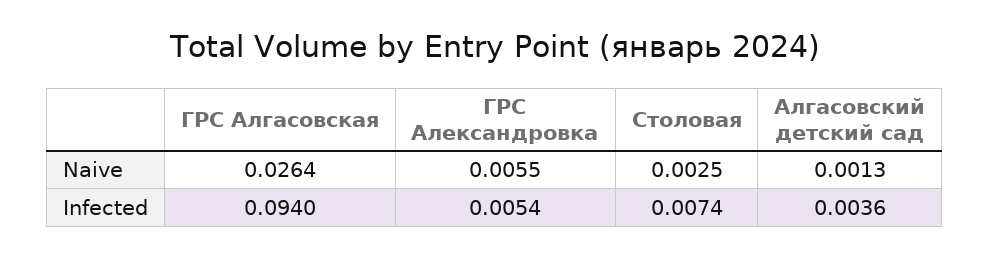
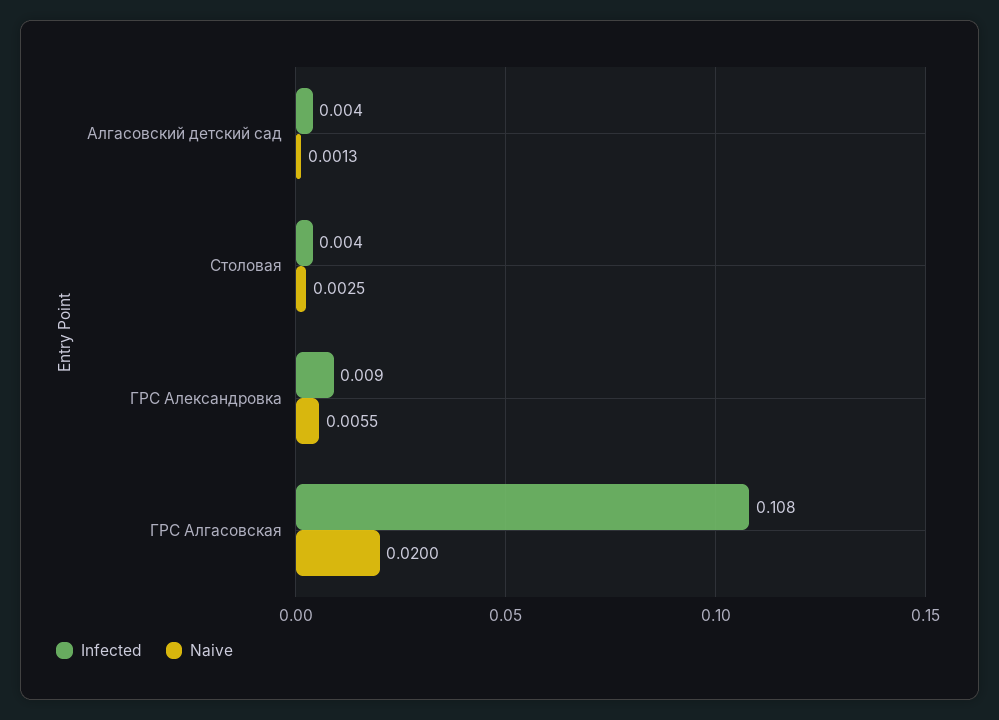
  {
    "Naive": {
-     "ГРС Алгасовская": 0.0264,
+     "ГРС Алгасовская": 0.02,
      "ГРС Александровка": 0.0055,
      "Столовая": 0.0025,
      "Алгасовский детский сад": 0.0013
    },
    "Infected": {
-     "ГРС Алгасовская": 0.094,
+     "ГРС Алгасовская": 0.108,
-     "ГРС Александровка": 0.0054,
+     "ГРС Александровка": 0.009,
-     "Столовая": 0.0074,
+     "Столовая": 0.004,
      "Алгасовский детский сад": 0.0036
    }
  }

